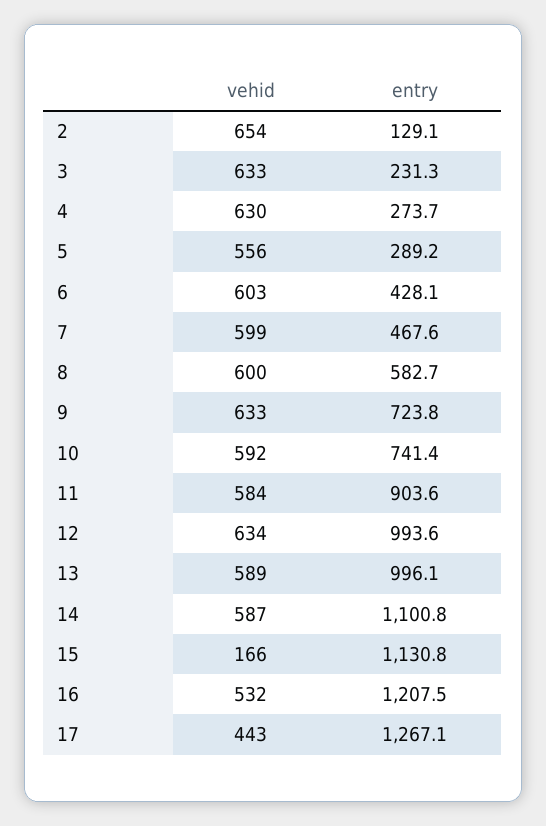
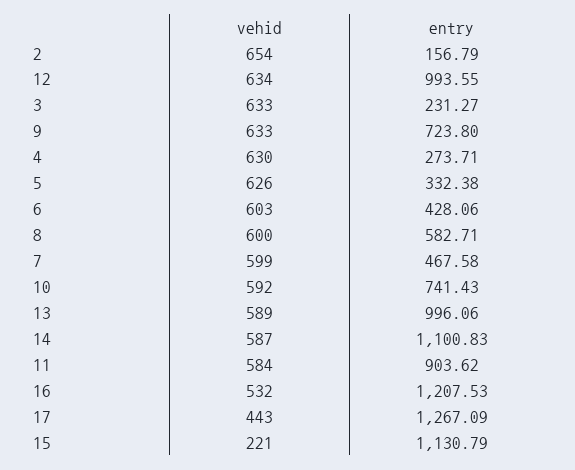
  {
    "vehid": {
      "2": 654,
      "3": 633,
      "4": 630,
-     "5": 556,
+     "5": 626,
      "6": 603,
      "7": 599,
      "8": 600,
      "9": 633,
      "10": 592,
      "11": 584,
      "12": 634,
      "13": 589,
      "14": 587,
-     "15": 166,
+     "15": 221,
      "16": 532,
      "17": 443
    },
    "entry": {
-     "2": 129.1,
+     "2": 156.79,
      "3": 231.27,
      "4": 273.71,
-     "5": 289.2,
+     "5": 332.38,
      "6": 428.06,
      "7": 467.58,
      "8": 582.71,
      "9": 723.8,
      "10": 741.43,
      "11": 903.62,
      "12": 993.55,
      "13": 996.06,
      "14": 1100.83,
      "15": 1130.79,
      "16": 1207.53,
      "17": 1267.09
    }
  }

